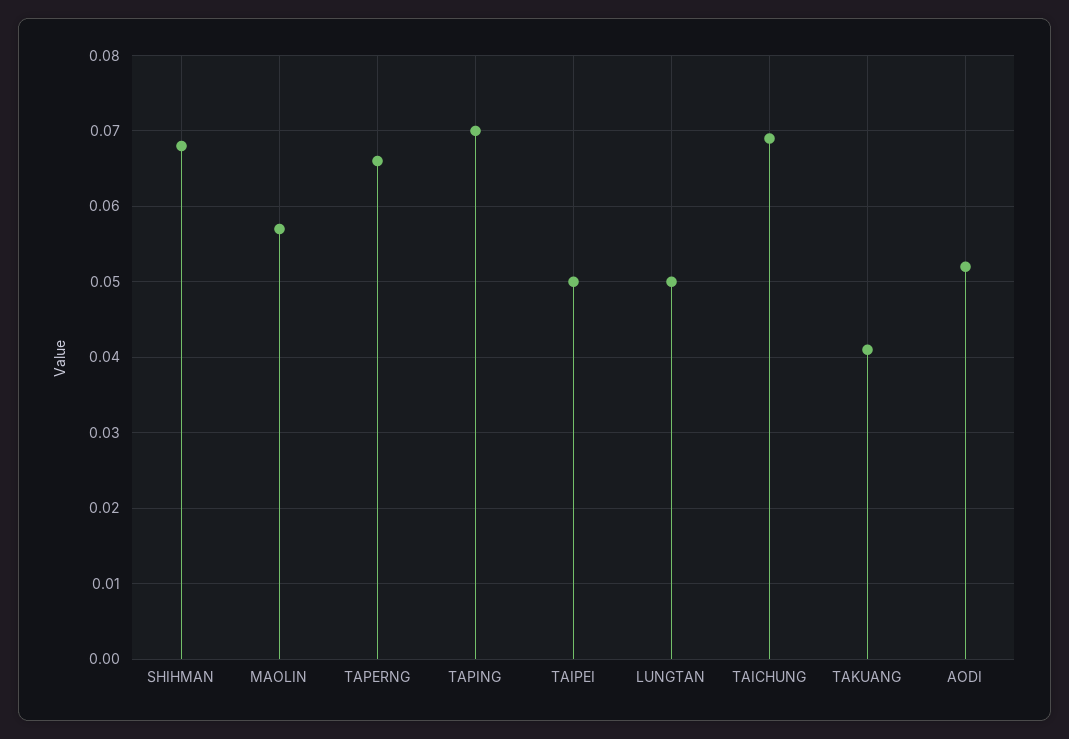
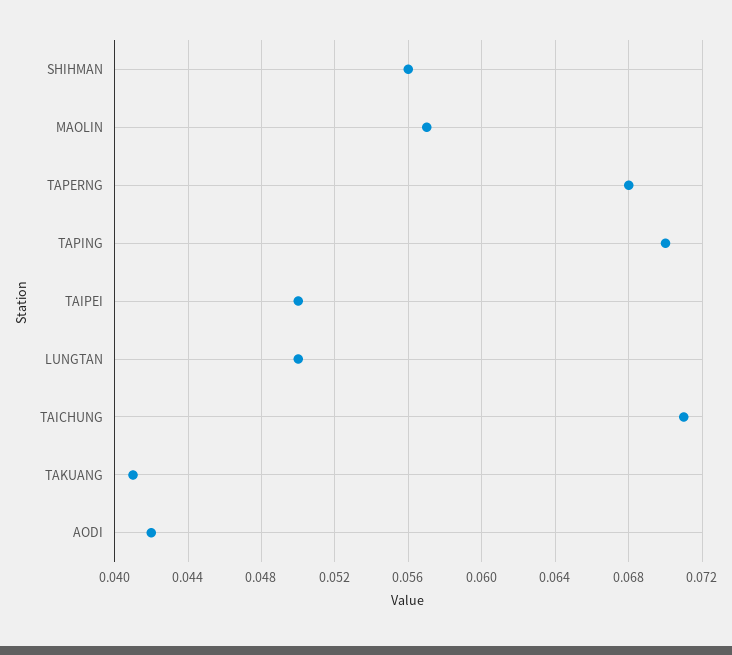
  {
-   "SHIHMAN": 0.068,
+   "SHIHMAN": 0.056,
    "MAOLIN": 0.057,
-   "TAPERNG": 0.066,
+   "TAPERNG": 0.068,
    "TAPING": 0.07,
    "TAIPEI": 0.05,
    "LUNGTAN": 0.05,
-   "TAICHUNG": 0.069,
+   "TAICHUNG": 0.071,
    "TAKUANG": 0.041,
-   "AODI": 0.052
+   "AODI": 0.042
  }

